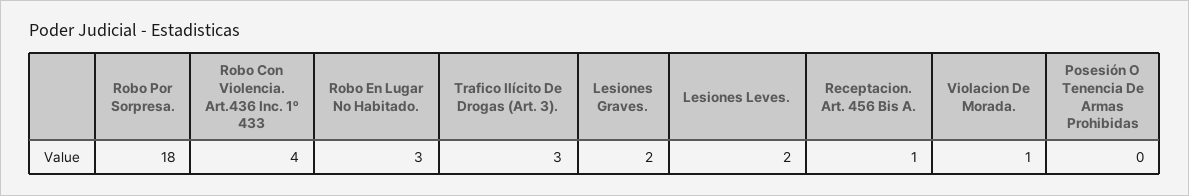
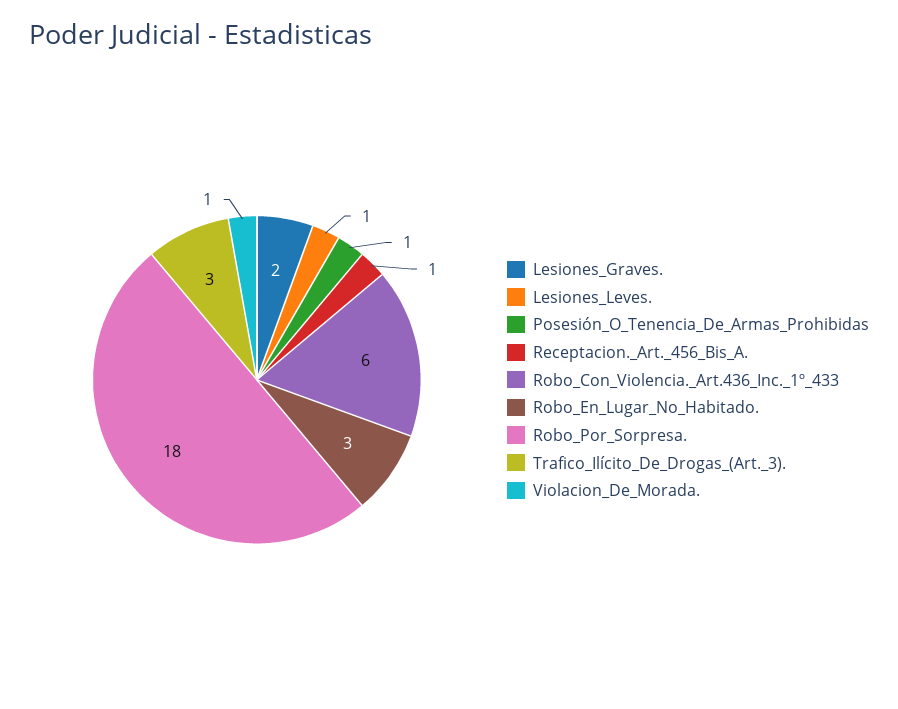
  {
    "Robo Por Sorpresa.": 18,
-   "Robo Con Violencia. Art.436 Inc. 1º 433": 4,
+   "Robo Con Violencia. Art.436 Inc. 1º 433": 6,
    "Robo En Lugar No Habitado.": 3,
    "Trafico Ilícito De Drogas (Art. 3).": 3,
    "Lesiones Graves.": 2,
-   "Lesiones Leves.": 2,
+   "Lesiones Leves.": 1,
    "Receptacion. Art. 456 Bis A.": 1,
    "Violacion De Morada.": 1,
-   "Posesión O Tenencia De Armas Prohibidas": 0
+   "Posesión O Tenencia De Armas Prohibidas": 1
  }

